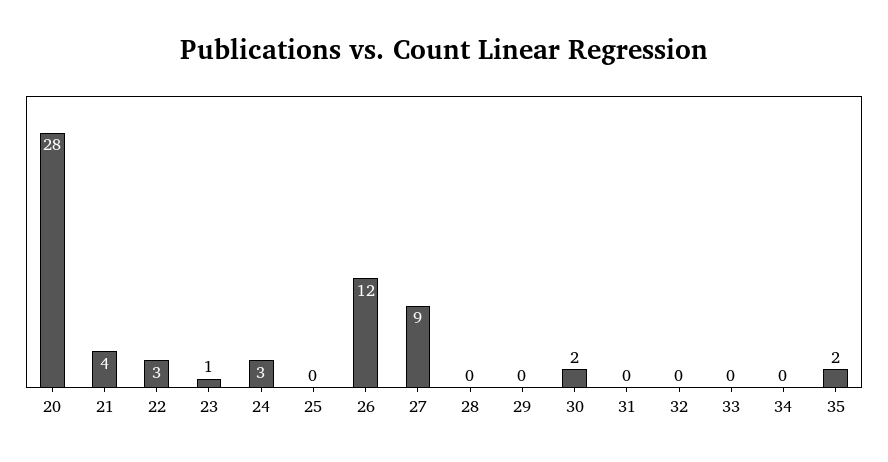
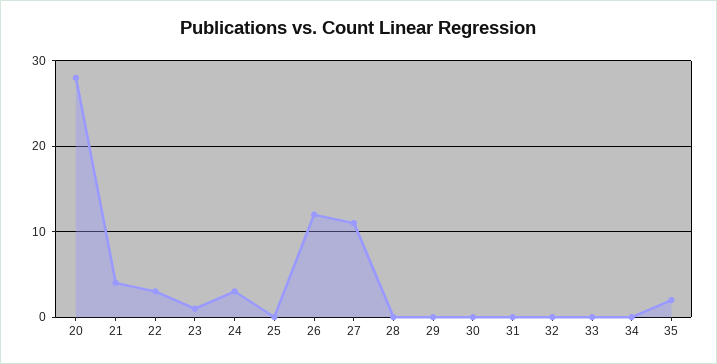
  {
    "20": 28,
    "21": 4,
    "22": 3,
    "23": 1,
    "24": 3,
    "25": 0,
    "26": 12,
-   "27": 9,
+   "27": 11,
    "28": 0,
    "29": 0,
-   "30": 2,
+   "30": 0,
    "31": 0,
    "32": 0,
    "33": 0,
    "34": 0,
    "35": 2
  }

